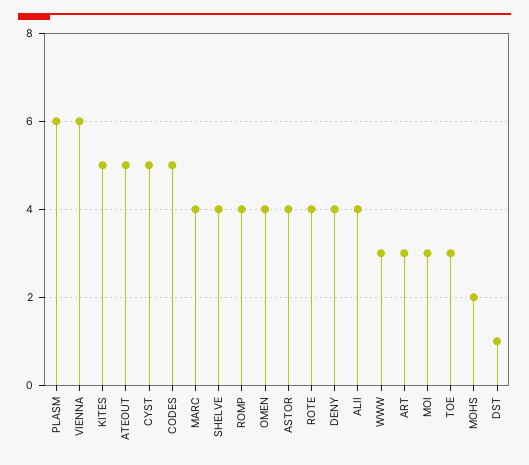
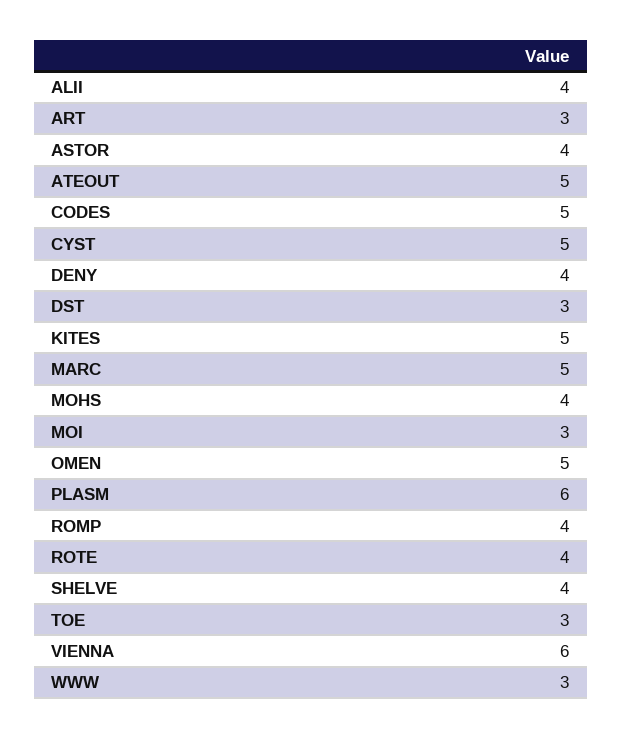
  {
    "PLASM": 6,
    "VIENNA": 6,
    "KITES": 5,
    "ATEOUT": 5,
    "CYST": 5,
    "CODES": 5,
-   "MARC": 4,
+   "MARC": 5,
    "SHELVE": 4,
    "ROMP": 4,
-   "OMEN": 4,
+   "OMEN": 5,
    "ASTOR": 4,
    "ROTE": 4,
    "DENY": 4,
    "ALII": 4,
    "WWW": 3,
    "ART": 3,
    "MOI": 3,
    "TOE": 3,
-   "MOHS": 2,
+   "MOHS": 4,
-   "DST": 1
+   "DST": 3
  }

